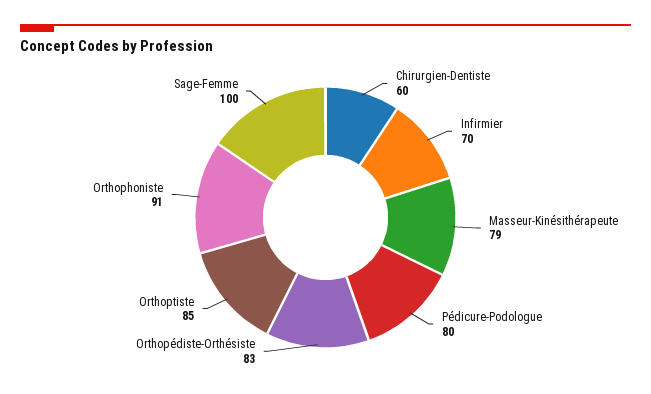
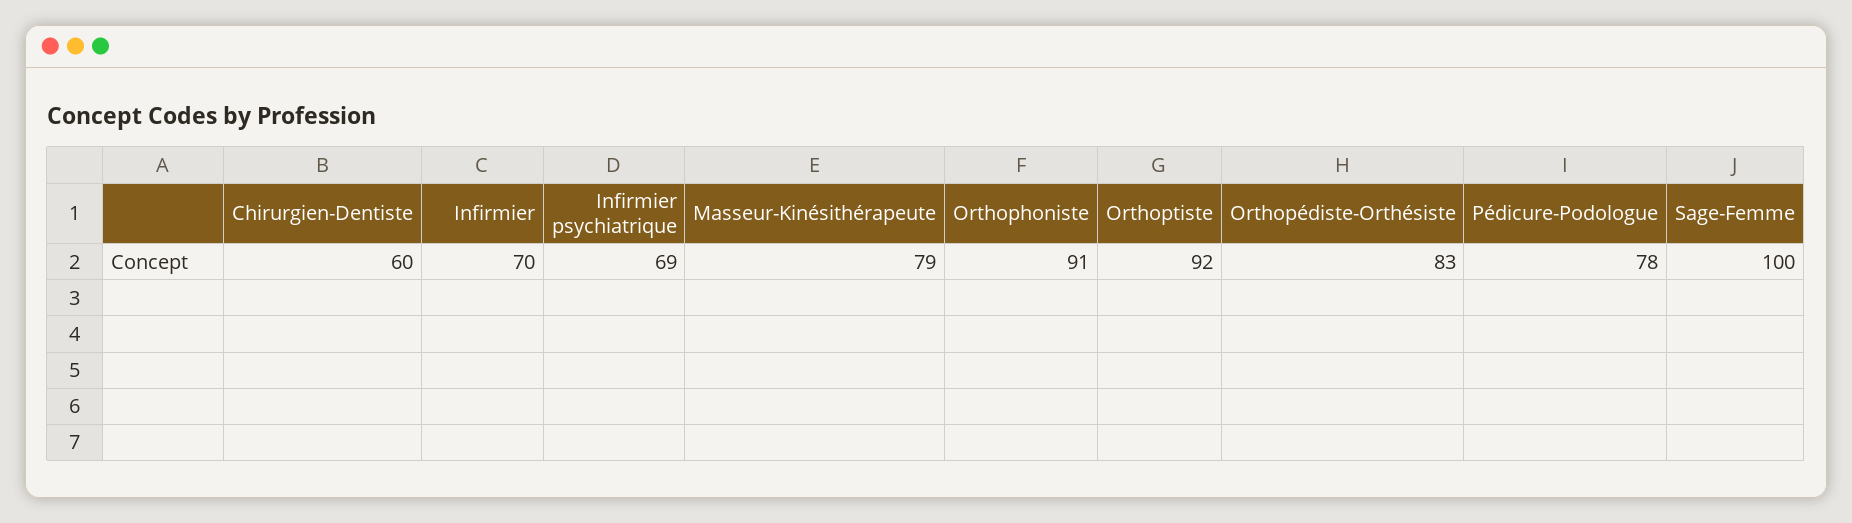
  {
    "Chirurgien-Dentiste": 60,
    "Infirmier": 70,
    "Masseur-Kinésithérapeute": 79,
-   "Pédicure-Podologue": 80,
+   "Pédicure-Podologue": 78,
    "Orthopédiste-Orthésiste": 83,
-   "Orthoptiste": 85,
+   "Orthoptiste": 92,
    "Orthophoniste": 91,
-   "Sage-Femme": 100
+   "Sage-Femme": 100,
+   "Infirmier psychiatrique": 69
  }

